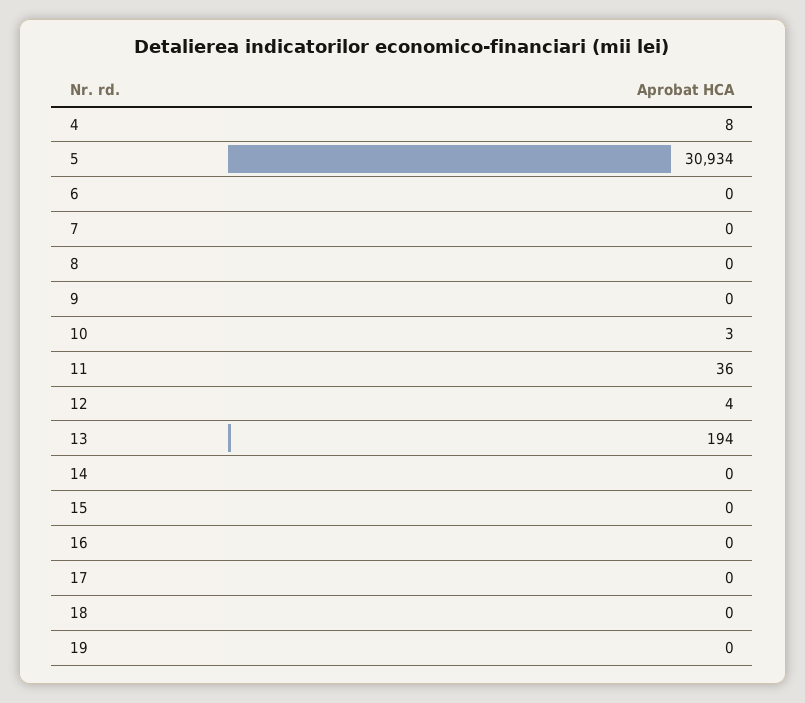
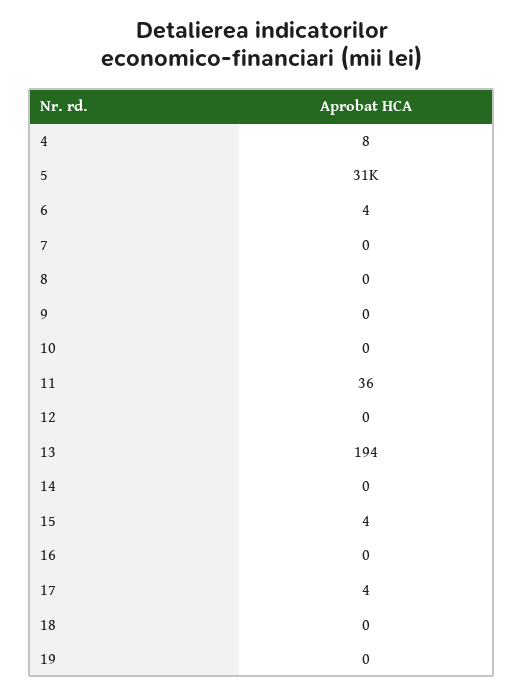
  {
    "4": 8,
    "5": 30934,
-   "6": 0,
+   "6": 4,
    "7": 0,
    "8": 0,
    "9": 0,
-   "10": 3,
+   "10": 0,
    "11": 36,
-   "12": 4,
+   "12": 0,
    "13": 194,
    "14": 0,
-   "15": 0,
+   "15": 4,
    "16": 0,
-   "17": 0,
+   "17": 4,
    "18": 0,
    "19": 0
  }

